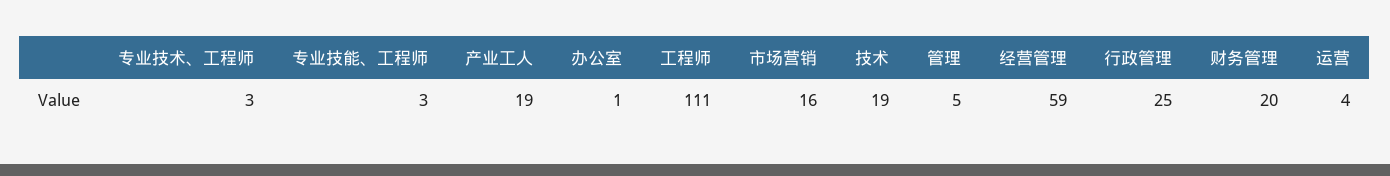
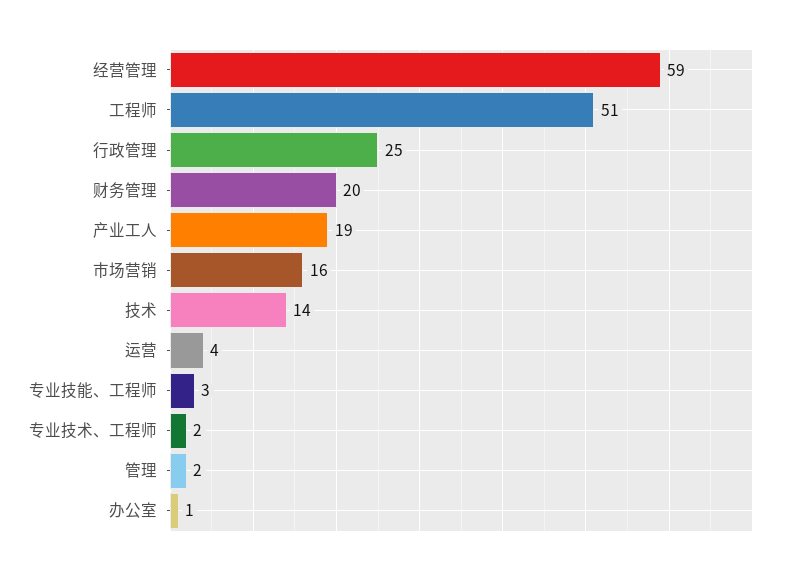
  {
-   "专业技术、工程师": 3,
+   "专业技术、工程师": 2,
    "专业技能、工程师": 3,
    "产业工人": 19,
    "办公室": 1,
-   "工程师": 111,
+   "工程师": 51,
    "市场营销": 16,
-   "技术": 19,
+   "技术": 14,
-   "管理": 5,
+   "管理": 2,
    "经营管理": 59,
    "行政管理": 25,
    "财务管理": 20,
    "运营": 4
  }

